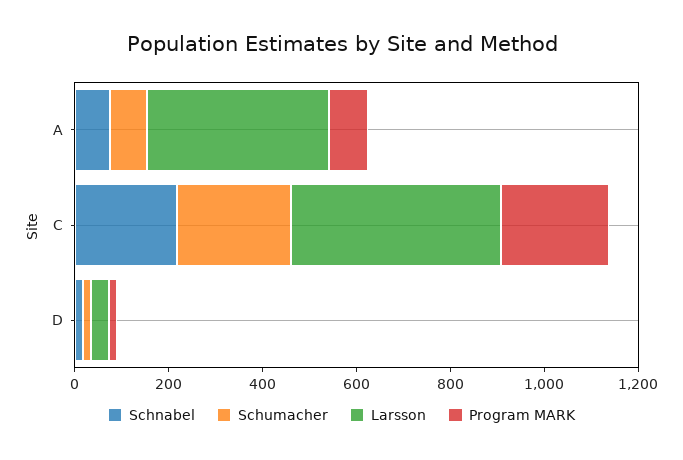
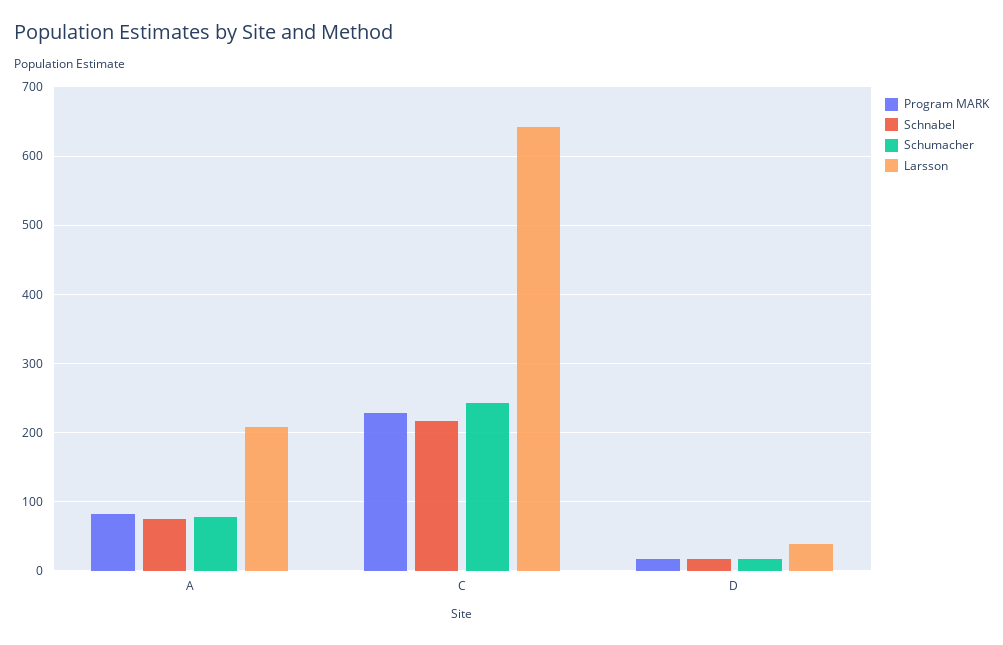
  {
    "Schnabel": {
      "A": 70,
      "C": 220,
      "D": 20
    },
    "Schumacher": {
      "A": 80,
      "C": 240,
      "D": 20
    },
    "Larsson": {
-     "A": 400,
+     "A": 210,
-     "C": 450,
+     "C": 640,
      "D": 40
    },
    "Program MARK": {
      "A": 80,
      "C": 230,
      "D": 20
    }
  }

